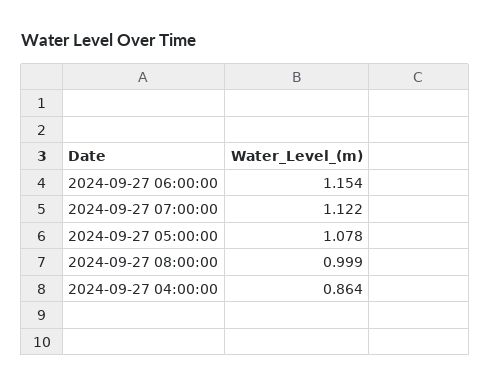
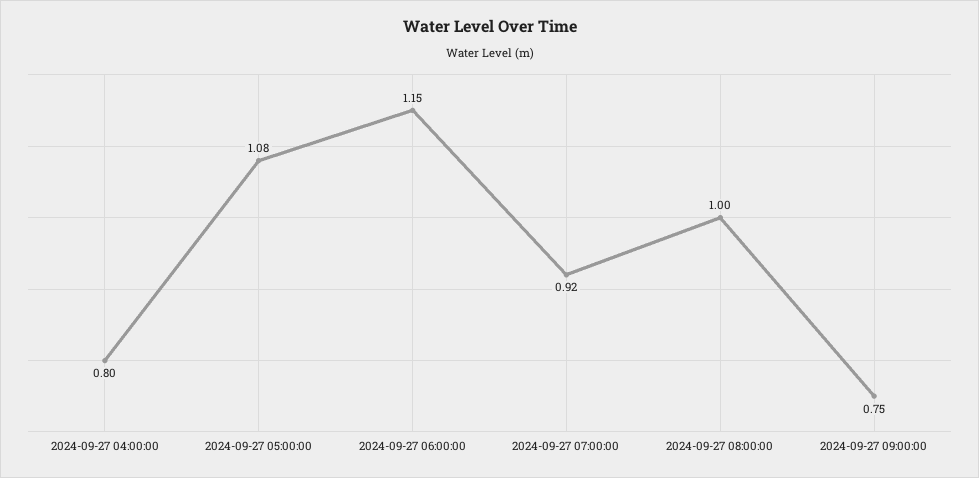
  {
    "2024-09-27 06:00:00": 1.154,
-   "2024-09-27 07:00:00": 1.122,
+   "2024-09-27 07:00:00": 0.92,
    "2024-09-27 05:00:00": 1.078,
    "2024-09-27 08:00:00": 0.999,
-   "2024-09-27 04:00:00": 0.864
+   "2024-09-27 04:00:00": 0.8,
+   "2024-09-27 09:00:00": 0.75
  }

